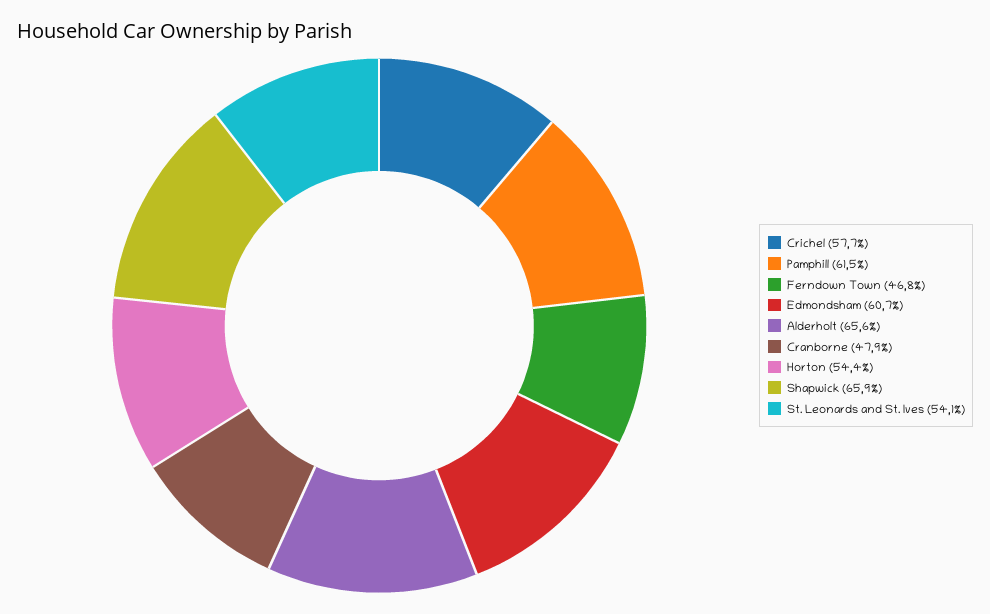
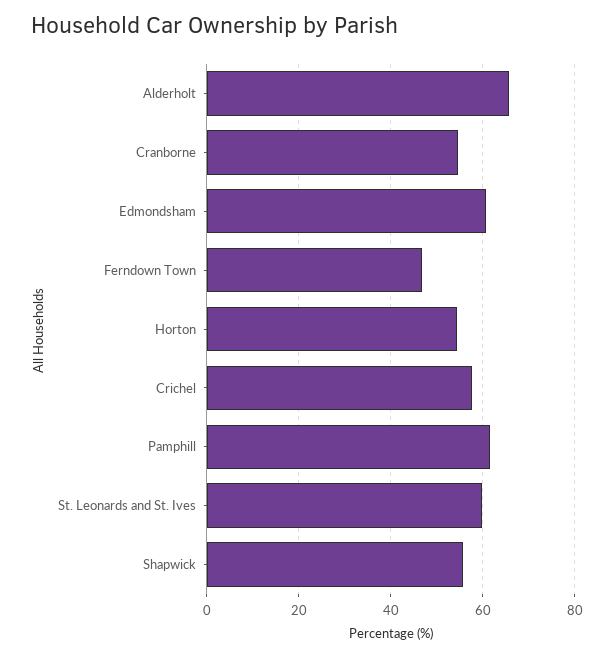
  {
    "Crichel": 57.7,
    "Pamphill": 61.5,
    "Ferndown Town": 46.8,
    "Edmondsham": 60.7,
    "Alderholt": 65.6,
-   "Cranborne": 47.9,
+   "Cranborne": 54,
    "Horton": 54.4,
-   "Shapwick": 65.9,
+   "Shapwick": 56,
-   "St. Leonards and St. Ives": 54.1
+   "St. Leonards and St. Ives": 60
  }

